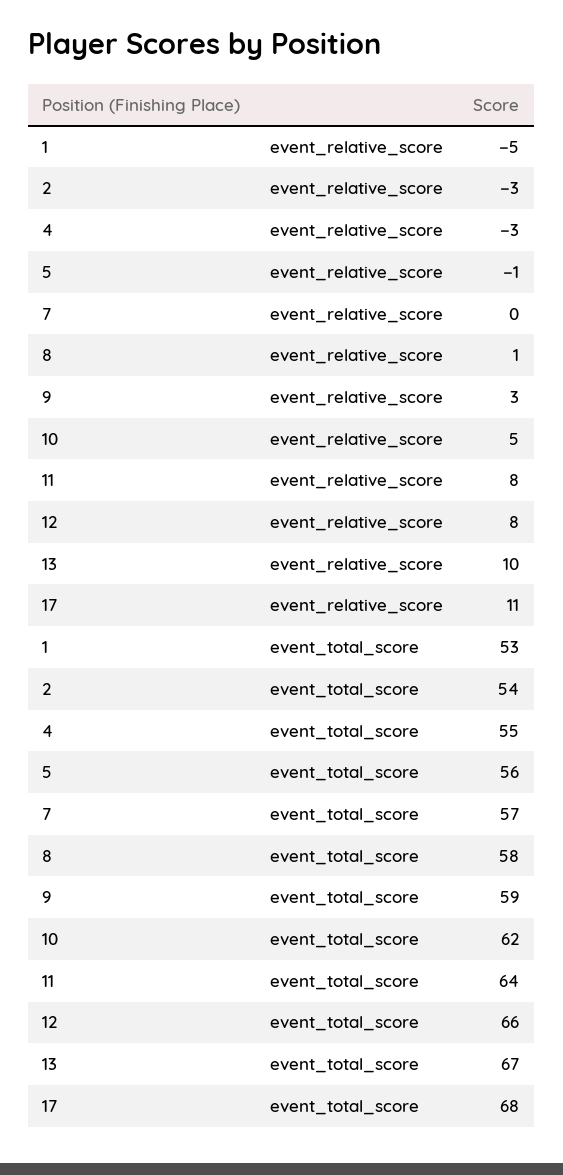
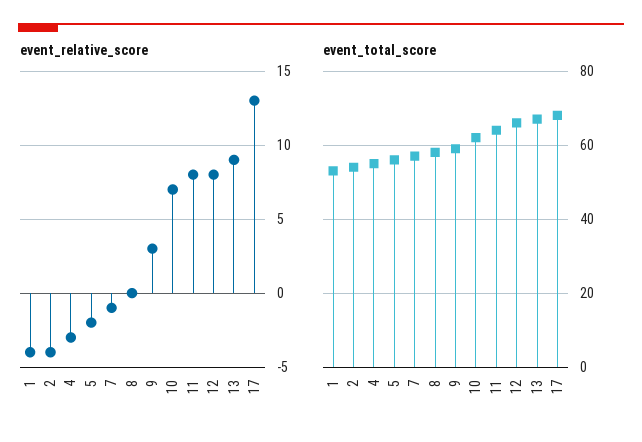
  {
    "event_relative_score": {
-     "1": -5,
+     "1": -4,
-     "2": -3,
+     "2": -4,
      "4": -3,
-     "5": -1,
+     "5": -2,
-     "7": 0,
+     "7": -1,
-     "8": 1,
+     "8": 0,
      "9": 3,
-     "10": 5,
+     "10": 7,
      "11": 8,
      "12": 8,
-     "13": 10,
+     "13": 9,
-     "17": 11
+     "17": 13
    },
    "event_total_score": {
      "1": 53,
      "2": 54,
      "4": 55,
      "5": 56,
      "7": 57,
      "8": 58,
      "9": 59,
      "10": 62,
      "11": 64,
      "12": 66,
      "13": 67,
      "17": 68
    }
  }

